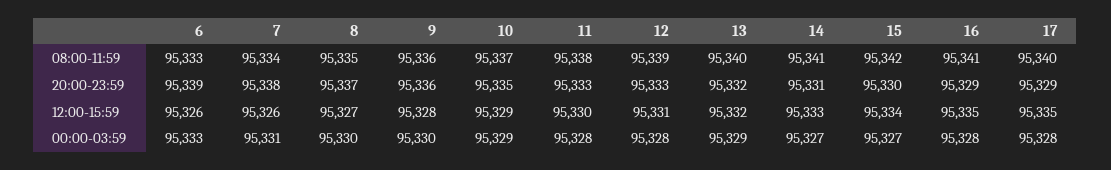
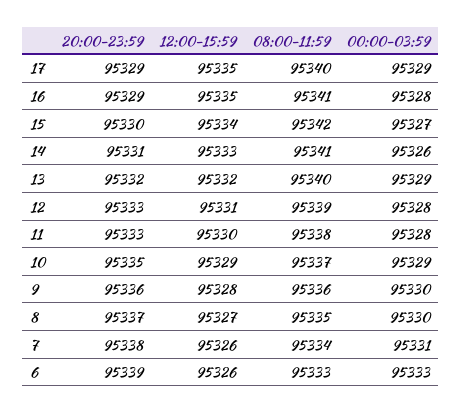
  {
    "6": {
      "08:00-11:59": 95333,
      "20:00-23:59": 95339,
      "12:00-15:59": 95326,
      "00:00-03:59": 95333
    },
    "7": {
      "08:00-11:59": 95334,
      "20:00-23:59": 95338,
      "12:00-15:59": 95326,
      "00:00-03:59": 95331
    },
    "8": {
      "08:00-11:59": 95335,
      "20:00-23:59": 95337,
      "12:00-15:59": 95327,
      "00:00-03:59": 95330
    },
    "9": {
      "08:00-11:59": 95336,
      "20:00-23:59": 95336,
      "12:00-15:59": 95328,
      "00:00-03:59": 95330
    },
    "10": {
      "08:00-11:59": 95337,
      "20:00-23:59": 95335,
      "12:00-15:59": 95329,
      "00:00-03:59": 95329
    },
    "11": {
      "08:00-11:59": 95338,
      "20:00-23:59": 95333,
      "12:00-15:59": 95330,
      "00:00-03:59": 95328
    },
    "12": {
      "08:00-11:59": 95339,
      "20:00-23:59": 95333,
      "12:00-15:59": 95331,
      "00:00-03:59": 95328
    },
    "13": {
      "08:00-11:59": 95340,
      "20:00-23:59": 95332,
      "12:00-15:59": 95332,
      "00:00-03:59": 95329
    },
    "14": {
      "08:00-11:59": 95341,
      "20:00-23:59": 95331,
      "12:00-15:59": 95333,
-     "00:00-03:59": 95327
+     "00:00-03:59": 95326
    },
    "15": {
      "08:00-11:59": 95342,
      "20:00-23:59": 95330,
      "12:00-15:59": 95334,
      "00:00-03:59": 95327
    },
    "16": {
      "08:00-11:59": 95341,
      "20:00-23:59": 95329,
      "12:00-15:59": 95335,
      "00:00-03:59": 95328
    },
    "17": {
      "08:00-11:59": 95340,
      "20:00-23:59": 95329,
      "12:00-15:59": 95335,
-     "00:00-03:59": 95328
+     "00:00-03:59": 95329
    }
  }

